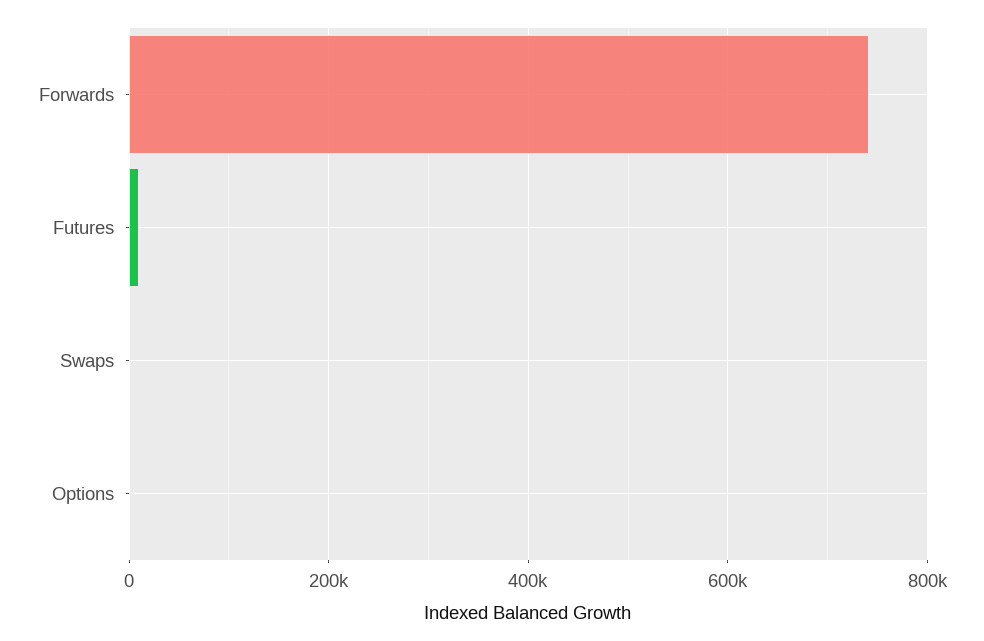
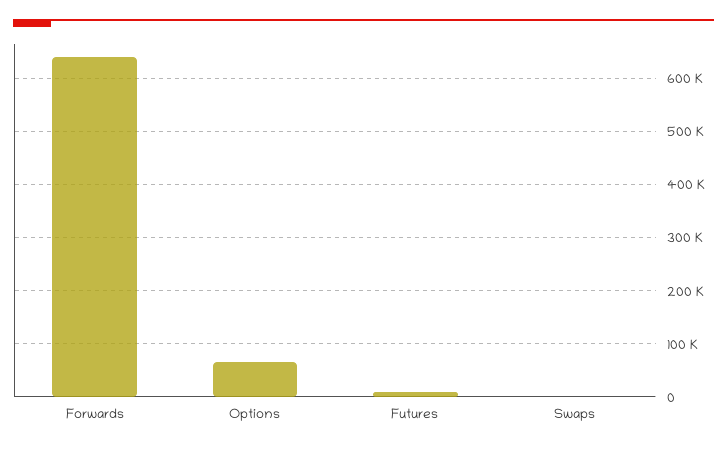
  {
-   "Forwards": 740000,
+   "Forwards": 640000,
    "Futures": 0,
    "Swaps": 0,
-   "Options": 0
+   "Options": 60000
  }

